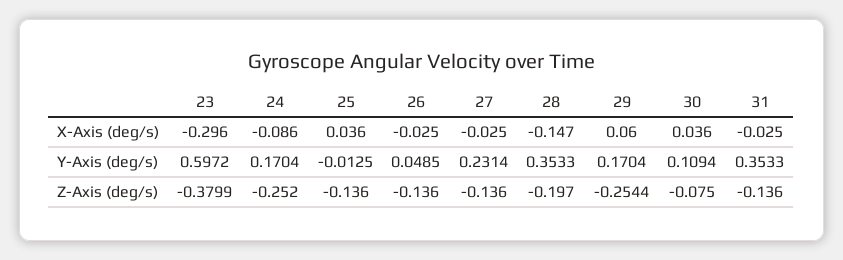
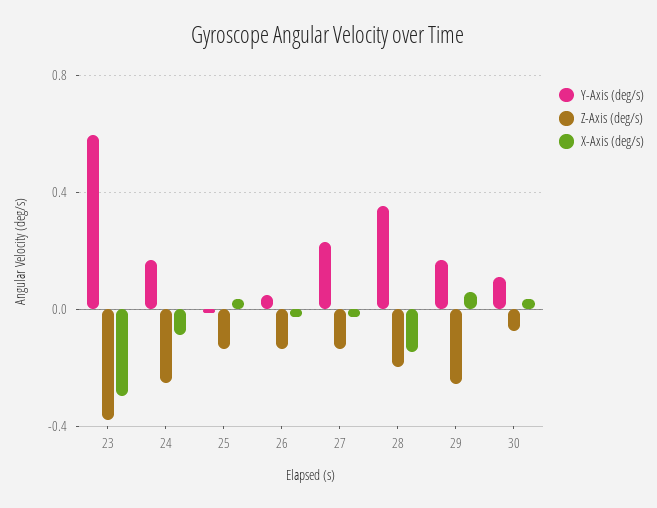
  {
    "X-Axis (deg/s)": {
      "23": -0.296,
      "24": -0.086,
      "25": 0.036,
      "26": -0.025,
      "27": -0.025,
      "28": -0.147,
      "29": 0.06,
-     "30": 0.036,
+     "30": 0.036
-     "31": -0.025
    },
    "Y-Axis (deg/s)": {
      "23": 0.5972,
      "24": 0.1704,
      "25": -0.0125,
      "26": 0.0485,
      "27": 0.2314,
      "28": 0.3533,
      "29": 0.1704,
-     "30": 0.1094,
+     "30": 0.1094
-     "31": 0.3533
    },
    "Z-Axis (deg/s)": {
      "23": -0.3799,
      "24": -0.252,
      "25": -0.136,
      "26": -0.136,
      "27": -0.136,
      "28": -0.197,
      "29": -0.2544,
-     "30": -0.075,
+     "30": -0.075
-     "31": -0.136
    }
  }

